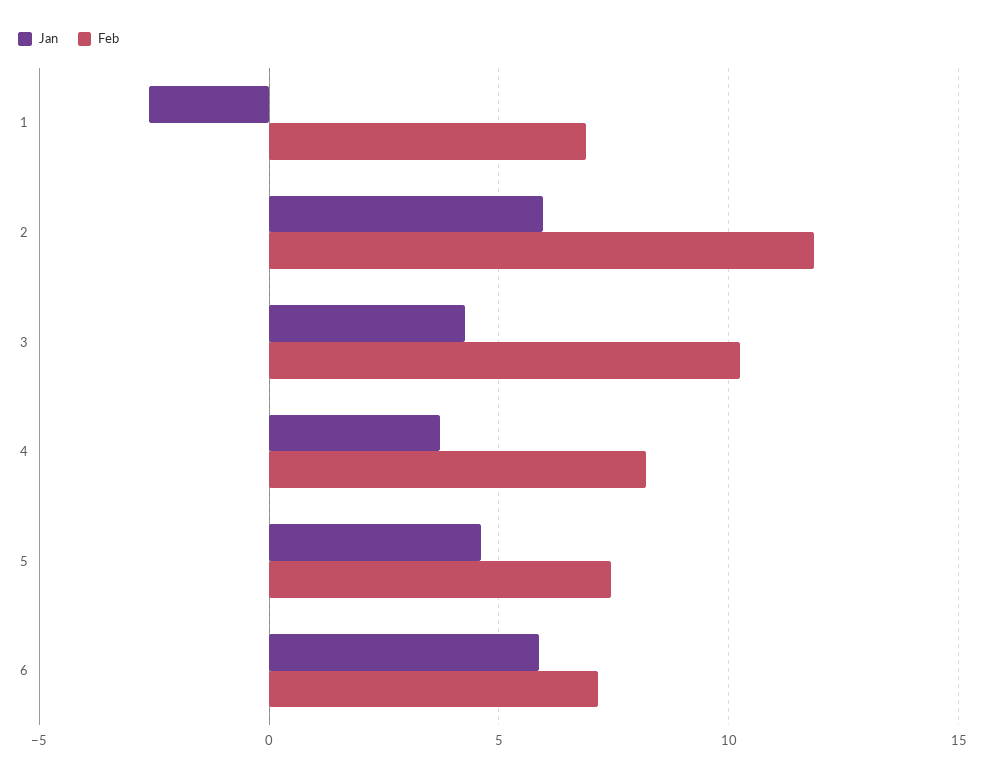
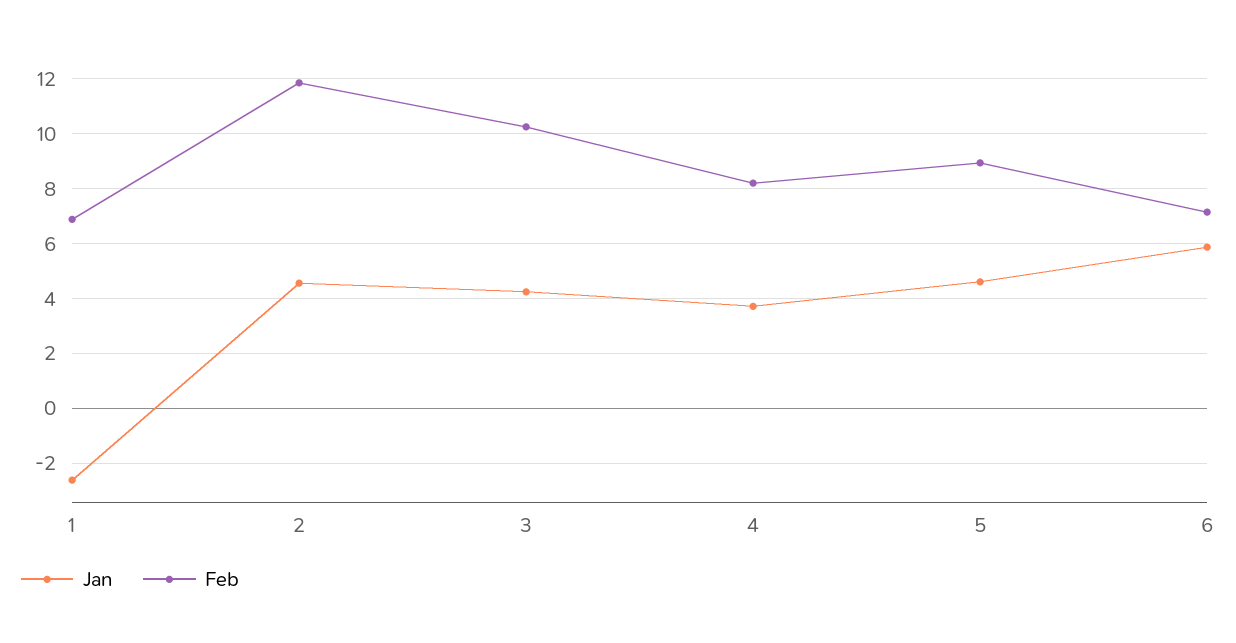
  {
    "Jan": {
      "1": -2.5,
-     "2": 6,
+     "2": 4.5,
      "3": 4.25,
      "4": 3.75,
      "5": 4.5,
      "6": 6
    },
    "Feb": {
      "1": 7,
      "2": 11.75,
      "3": 10.25,
      "4": 8.25,
-     "5": 7.5,
+     "5": 9,
      "6": 7.25
    }
  }

